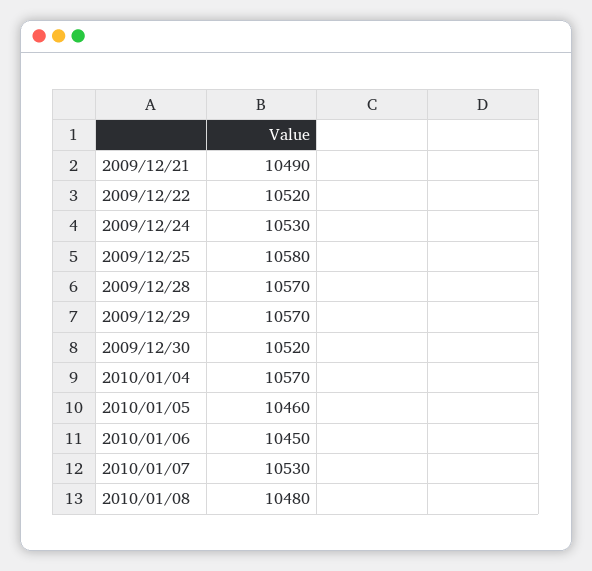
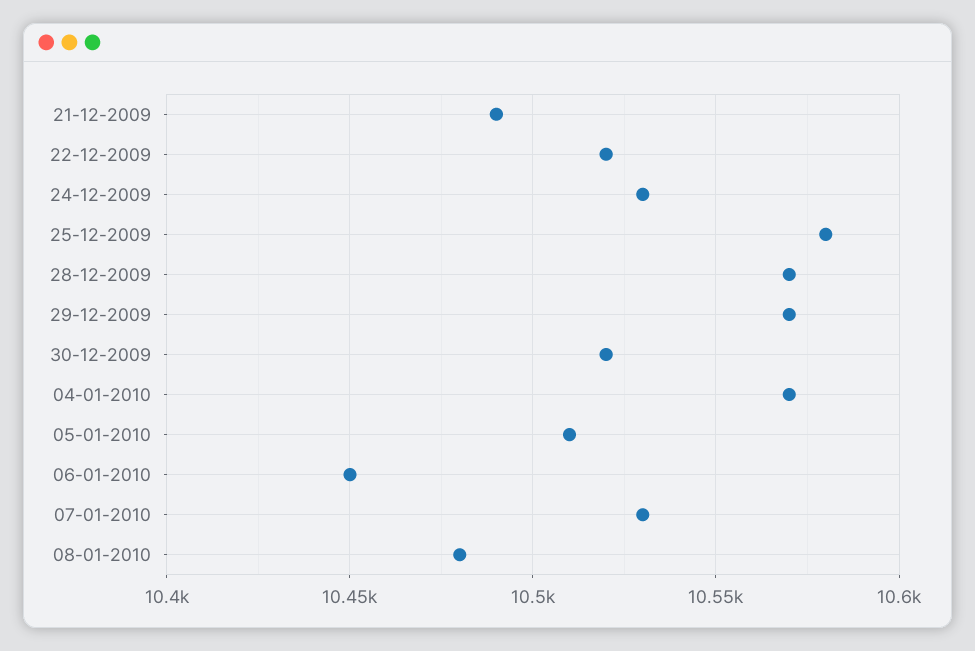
  {
    "2009/12/21": 10490,
    "2009/12/22": 10520,
    "2009/12/24": 10530,
    "2009/12/25": 10580,
    "2009/12/28": 10570,
    "2009/12/29": 10570,
    "2009/12/30": 10520,
    "2010/01/04": 10570,
-   "2010/01/05": 10460,
+   "2010/01/05": 10510,
    "2010/01/06": 10450,
    "2010/01/07": 10530,
    "2010/01/08": 10480
  }

